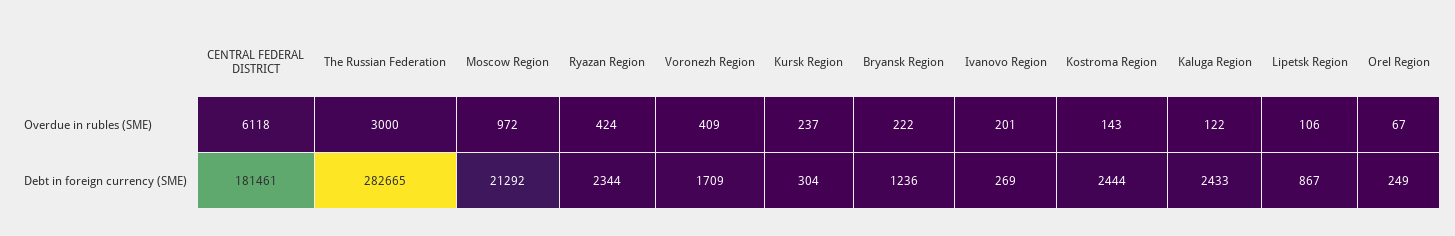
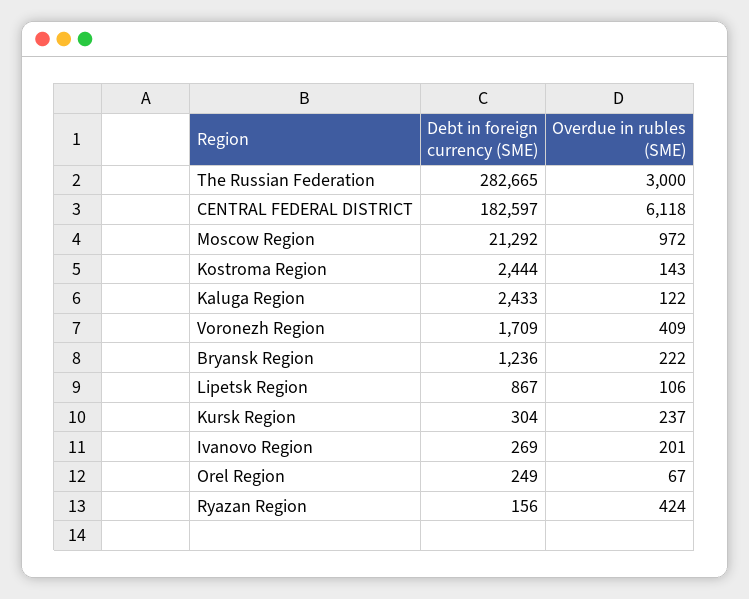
  {
    "CENTRAL FEDERAL DISTRICT": {
      "Overdue in rubles (SME)": 6118,
-     "Debt in foreign currency (SME)": 181461
+     "Debt in foreign currency (SME)": 182597
    },
    "The Russian Federation": {
      "Overdue in rubles (SME)": 3000,
      "Debt in foreign currency (SME)": 282665
    },
    "Moscow Region": {
      "Overdue in rubles (SME)": 972,
      "Debt in foreign currency (SME)": 21292
    },
    "Ryazan Region": {
      "Overdue in rubles (SME)": 424,
-     "Debt in foreign currency (SME)": 2344
+     "Debt in foreign currency (SME)": 156
    },
    "Voronezh Region": {
      "Overdue in rubles (SME)": 409,
      "Debt in foreign currency (SME)": 1709
    },
    "Kursk Region": {
      "Overdue in rubles (SME)": 237,
      "Debt in foreign currency (SME)": 304
    },
    "Bryansk Region": {
      "Overdue in rubles (SME)": 222,
      "Debt in foreign currency (SME)": 1236
    },
    "Ivanovo Region": {
      "Overdue in rubles (SME)": 201,
      "Debt in foreign currency (SME)": 269
    },
    "Kostroma Region": {
      "Overdue in rubles (SME)": 143,
      "Debt in foreign currency (SME)": 2444
    },
    "Kaluga Region": {
      "Overdue in rubles (SME)": 122,
      "Debt in foreign currency (SME)": 2433
    },
    "Lipetsk Region": {
      "Overdue in rubles (SME)": 106,
      "Debt in foreign currency (SME)": 867
    },
    "Orel Region": {
      "Overdue in rubles (SME)": 67,
      "Debt in foreign currency (SME)": 249
    }
  }

